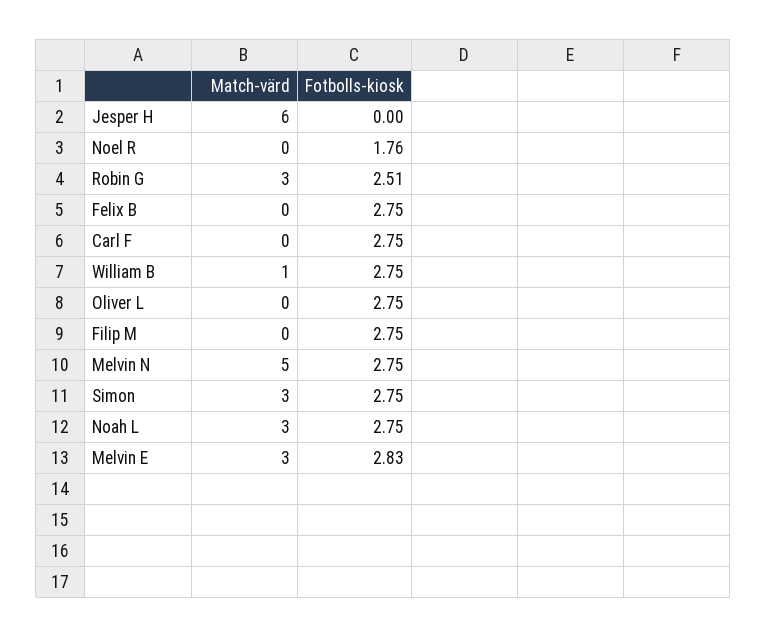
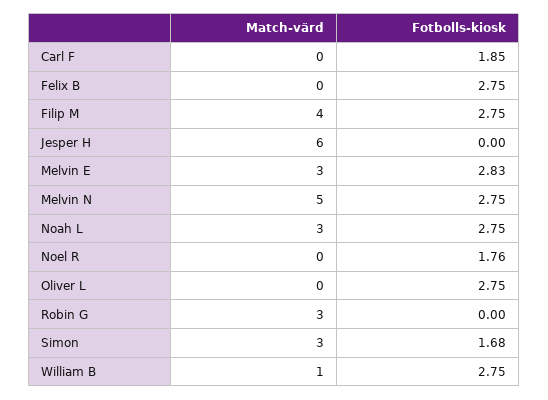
  {
    "Match-värd": {
      "Jesper H": 6,
      "Noel R": 0,
      "Robin G": 3,
      "Felix B": 0,
      "Carl F": 0,
      "William B": 1,
      "Oliver L": 0,
-     "Filip M": 0,
+     "Filip M": 4,
      "Melvin N": 5,
      "Simon": 3,
      "Noah L": 3,
      "Melvin E": 3
    },
    "Fotbolls-kiosk": {
      "Jesper H": 0,
      "Noel R": 1.76,
-     "Robin G": 2.51,
+     "Robin G": 0,
      "Felix B": 2.75,
-     "Carl F": 2.75,
+     "Carl F": 1.85,
      "William B": 2.75,
      "Oliver L": 2.75,
      "Filip M": 2.75,
      "Melvin N": 2.75,
-     "Simon": 2.75,
+     "Simon": 1.68,
      "Noah L": 2.75,
      "Melvin E": 2.83
    }
  }

